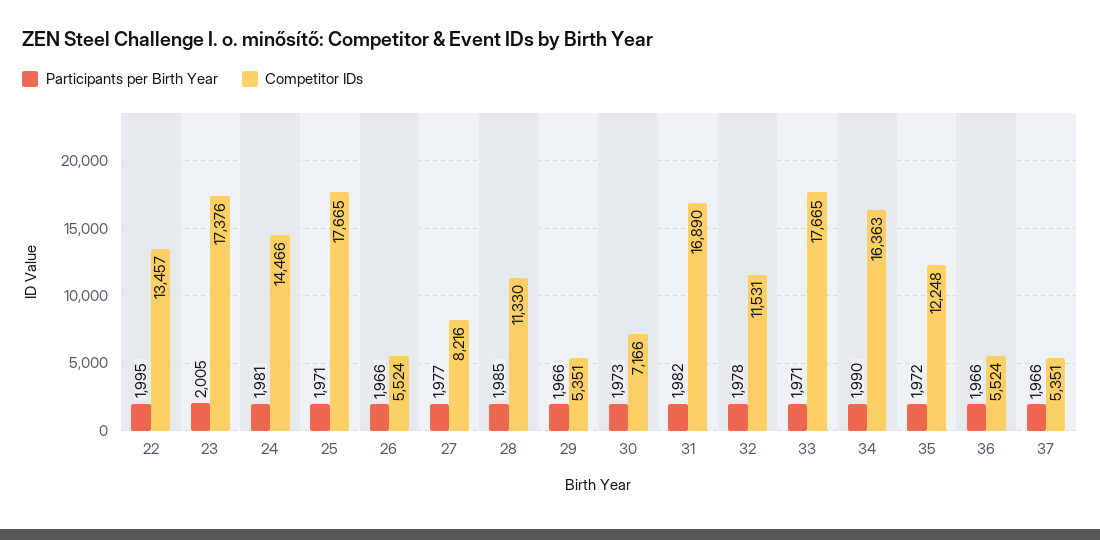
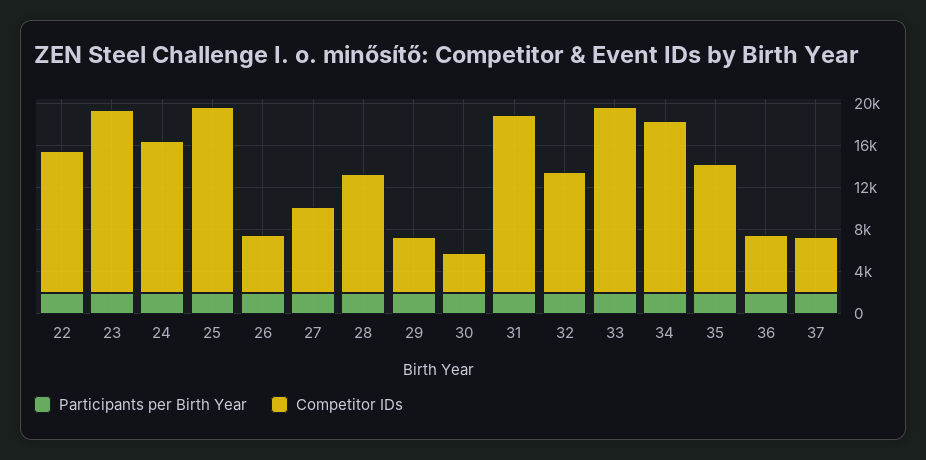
  {
    "Participants per Birth Year": {
      "22": 1995,
      "23": 2005,
      "24": 1981,
      "25": 1971,
      "26": 1966,
      "27": 1977,
      "28": 1985,
      "29": 1966,
      "30": 1973,
      "31": 1982,
      "32": 1978,
      "33": 1971,
      "34": 1990,
      "35": 1972,
      "36": 1966,
      "37": 1966
    },
    "Competitor IDs": {
      "22": 13457,
      "23": 17376,
      "24": 14466,
      "25": 17665,
      "26": 5524,
      "27": 8216,
      "28": 11330,
      "29": 5351,
-     "30": 7166,
+     "30": 4000,
      "31": 16890,
      "32": 11531,
      "33": 17665,
      "34": 16363,
      "35": 12248,
      "36": 5524,
      "37": 5351
    }
  }

